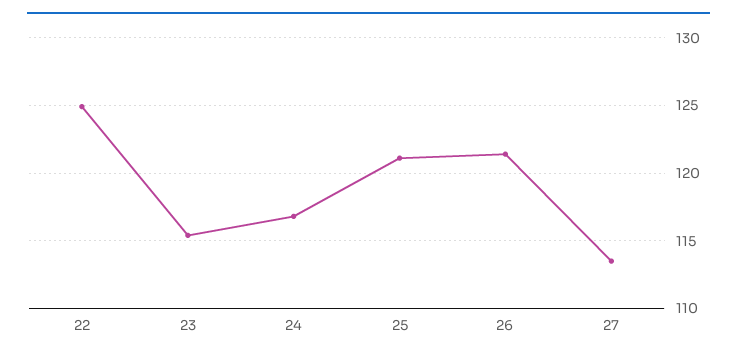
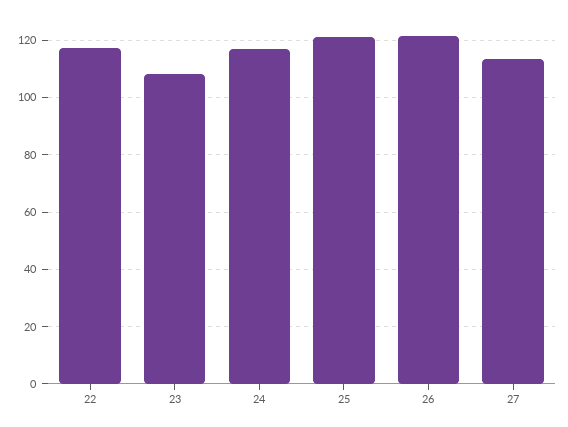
  {
-   "22": 125,
+   "22": 117.5,
-   "23": 115.5,
+   "23": 107.5,
    "24": 117,
    "25": 121,
    "26": 121.5,
    "27": 113.5
  }

